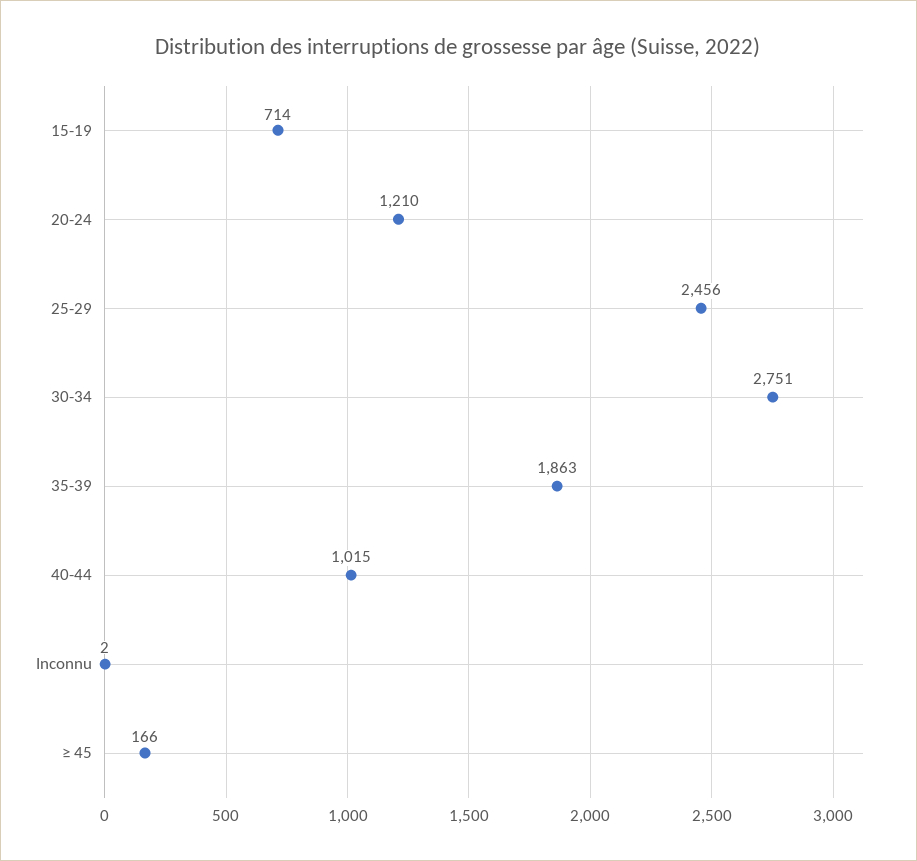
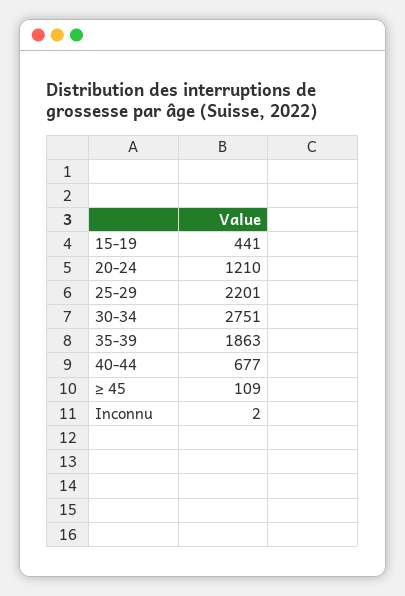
  {
-   "15-19": 714,
+   "15-19": 441,
    "20-24": 1210,
-   "25-29": 2456,
+   "25-29": 2201,
    "30-34": 2751,
    "35-39": 1863,
-   "40-44": 1015,
+   "40-44": 677,
    "Inconnu": 2,
-   "≥ 45": 166
+   "≥ 45": 109
  }

